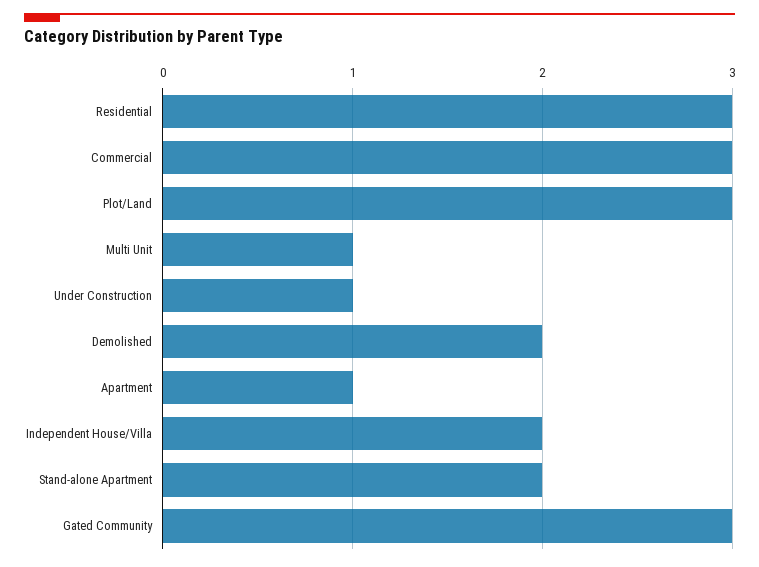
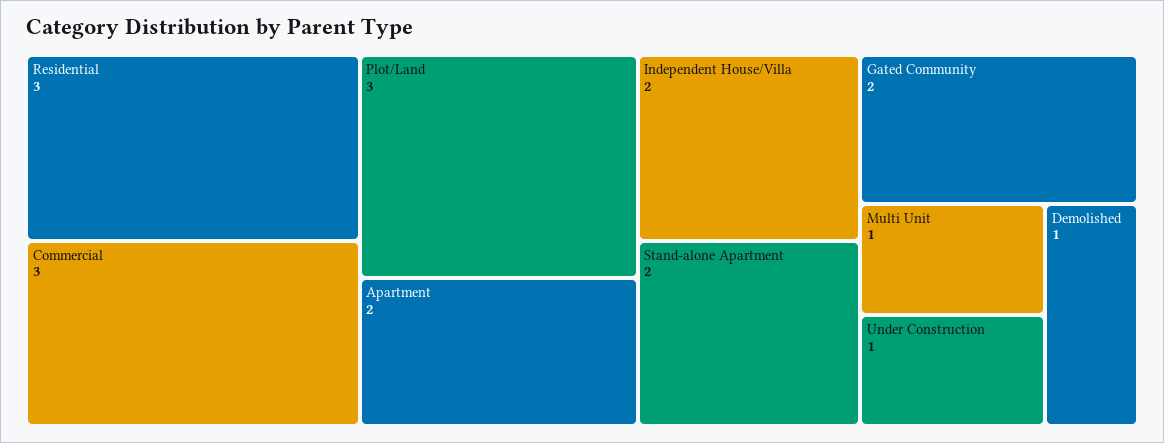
  {
    "Residential": 3,
    "Commercial": 3,
    "Plot/Land": 3,
    "Multi Unit": 1,
    "Under Construction": 1,
-   "Demolished": 2,
+   "Demolished": 1,
-   "Apartment": 1,
+   "Apartment": 2,
    "Independent House/Villa": 2,
    "Stand-alone Apartment": 2,
-   "Gated Community": 3
+   "Gated Community": 2
  }

